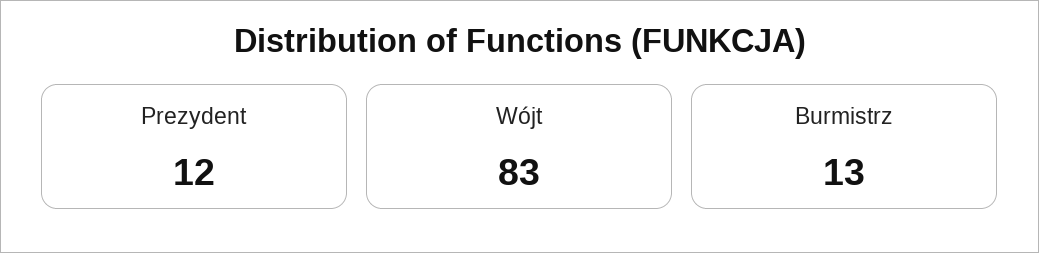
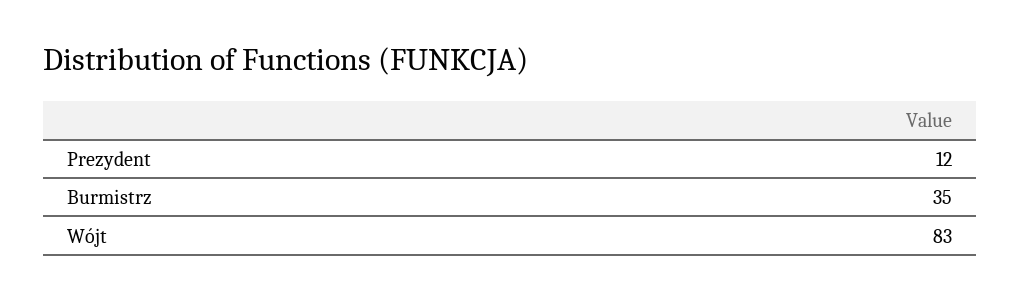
  {
    "Prezydent": 12,
    "Wójt": 83,
-   "Burmistrz": 13
+   "Burmistrz": 35
  }

